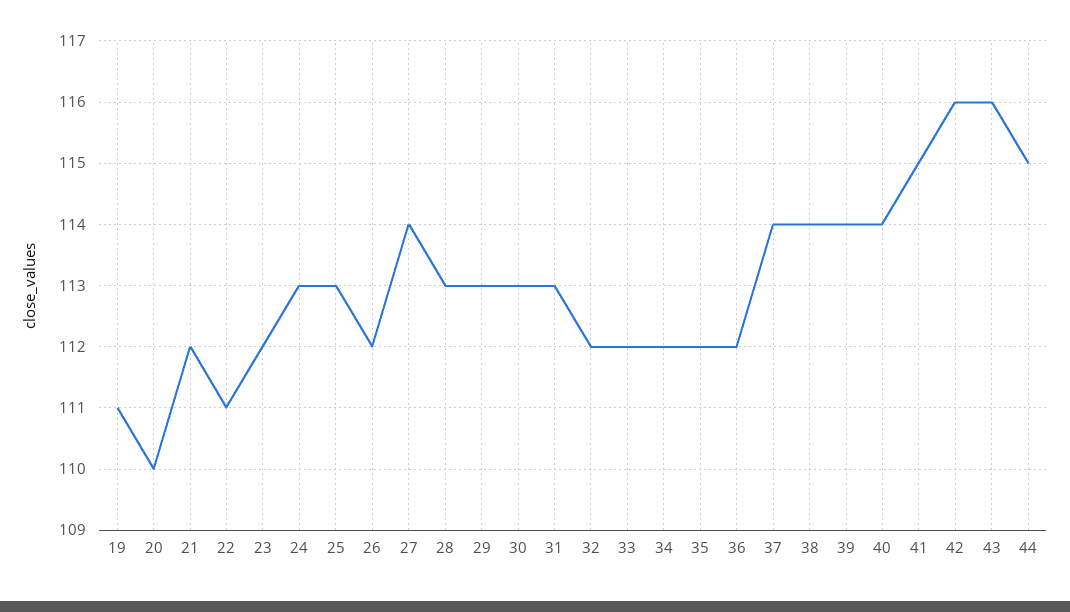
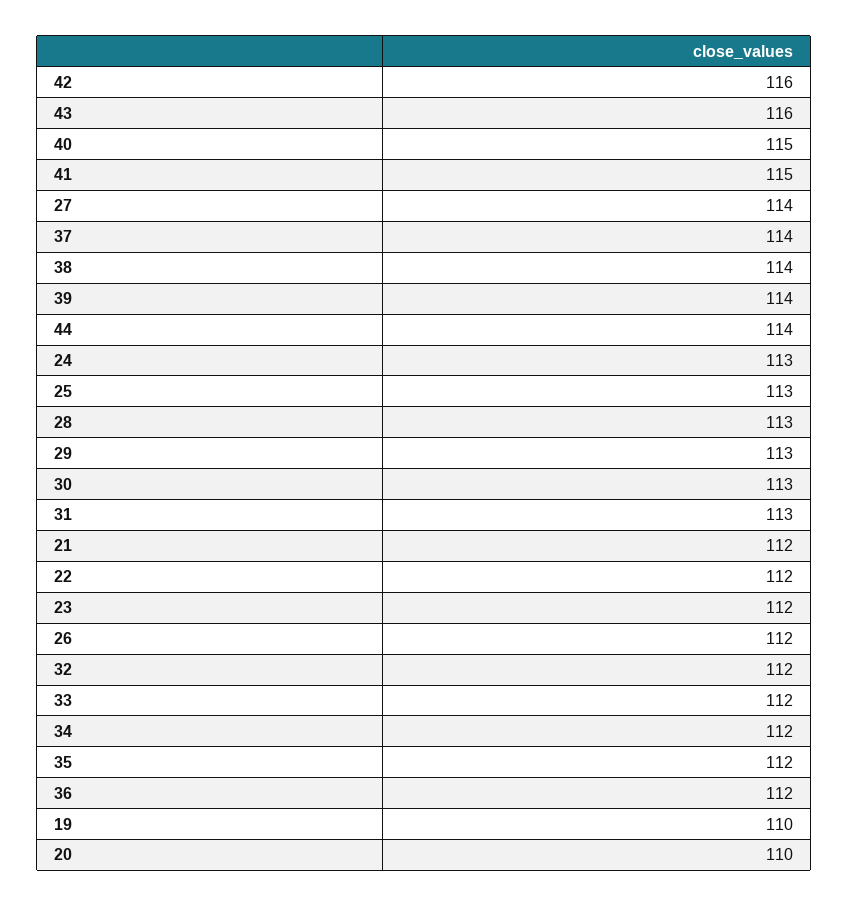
  {
-   "19": 111,
+   "19": 110,
    "20": 110,
    "21": 112,
-   "22": 111,
+   "22": 112,
    "23": 112,
    "24": 113,
    "25": 113,
    "26": 112,
    "27": 114,
    "28": 113,
    "29": 113,
    "30": 113,
    "31": 113,
    "32": 112,
    "33": 112,
    "34": 112,
    "35": 112,
    "36": 112,
    "37": 114,
    "38": 114,
    "39": 114,
-   "40": 114,
+   "40": 115,
    "41": 115,
    "42": 116,
    "43": 116,
-   "44": 115
+   "44": 114
  }

